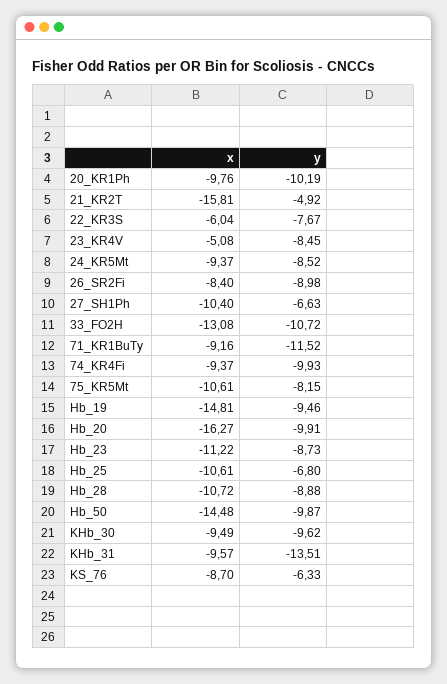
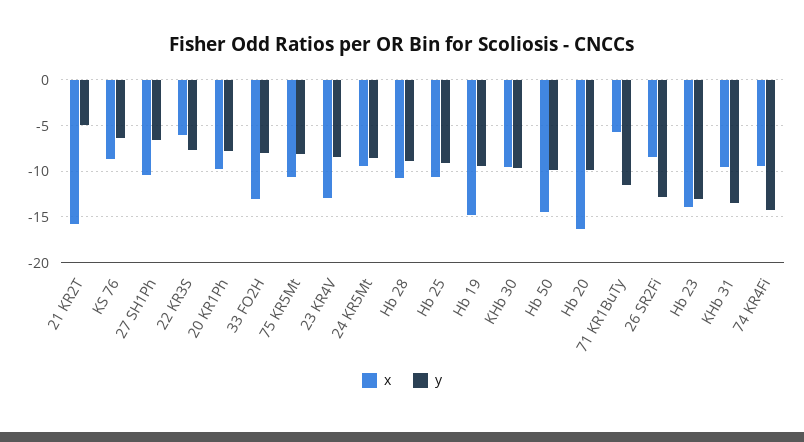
  {
    "x": {
      "20_KR1Ph": -9.76,
      "21_KR2T": -15.81,
      "22_KR3S": -6.04,
-     "23_KR4V": -5.08,
+     "23_KR4V": -13,
      "24_KR5Mt": -9.37,
      "26_SR2Fi": -8.4,
      "27_SH1Ph": -10.4,
      "33_FO2H": -13.08,
-     "71_KR1BuTy": -9.16,
+     "71_KR1BuTy": -6,
      "74_KR4Fi": -9.37,
      "75_KR5Mt": -10.61,
      "Hb_19": -14.81,
      "Hb_20": -16.27,
-     "Hb_23": -11.22,
+     "Hb_23": -14,
      "Hb_25": -10.61,
      "Hb_28": -10.72,
      "Hb_50": -14.48,
      "KHb_30": -9.49,
      "KHb_31": -9.57,
      "KS_76": -8.7
    },
    "y": {
-     "20_KR1Ph": -10.19,
+     "20_KR1Ph": -8,
      "21_KR2T": -4.92,
      "22_KR3S": -7.67,
      "23_KR4V": -8.45,
      "24_KR5Mt": -8.52,
-     "26_SR2Fi": -8.98,
+     "26_SR2Fi": -13,
      "27_SH1Ph": -6.63,
-     "33_FO2H": -10.72,
+     "33_FO2H": -8,
      "71_KR1BuTy": -11.52,
-     "74_KR4Fi": -9.93,
+     "74_KR4Fi": -14,
      "75_KR5Mt": -8.15,
      "Hb_19": -9.46,
      "Hb_20": -9.91,
-     "Hb_23": -8.73,
+     "Hb_23": -13,
-     "Hb_25": -6.8,
+     "Hb_25": -9,
      "Hb_28": -8.88,
      "Hb_50": -9.87,
      "KHb_30": -9.62,
      "KHb_31": -13.51,
      "KS_76": -6.33
    }
  }

